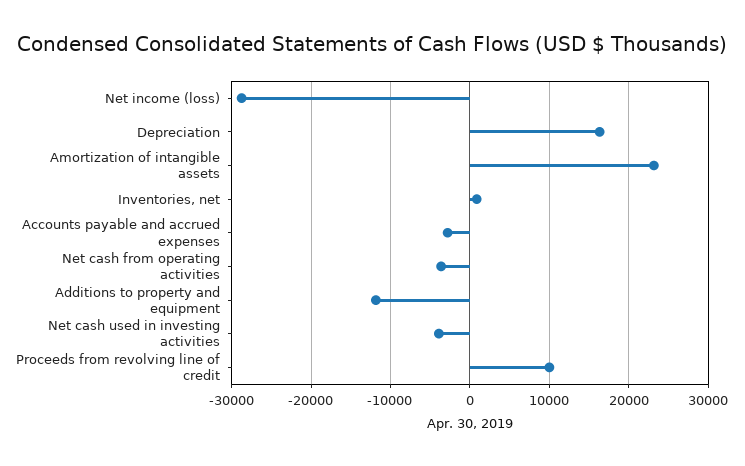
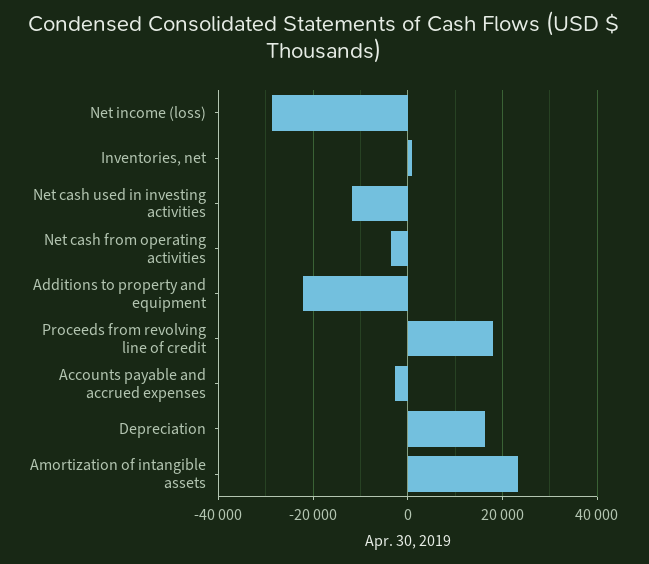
  {
    "Net income (loss)": -29000,
    "Depreciation": 16000,
    "Amortization of intangible assets": 23000,
    "Inventories, net": 1000,
    "Accounts payable and accrued expenses": -3000,
    "Net cash from operating activities": -4000,
-   "Additions to property and equipment": -12000,
+   "Additions to property and equipment": -22000,
-   "Net cash used in investing activities": -4000,
+   "Net cash used in investing activities": -12000,
-   "Proceeds from revolving line of credit": 10000
+   "Proceeds from revolving line of credit": 18000
  }

